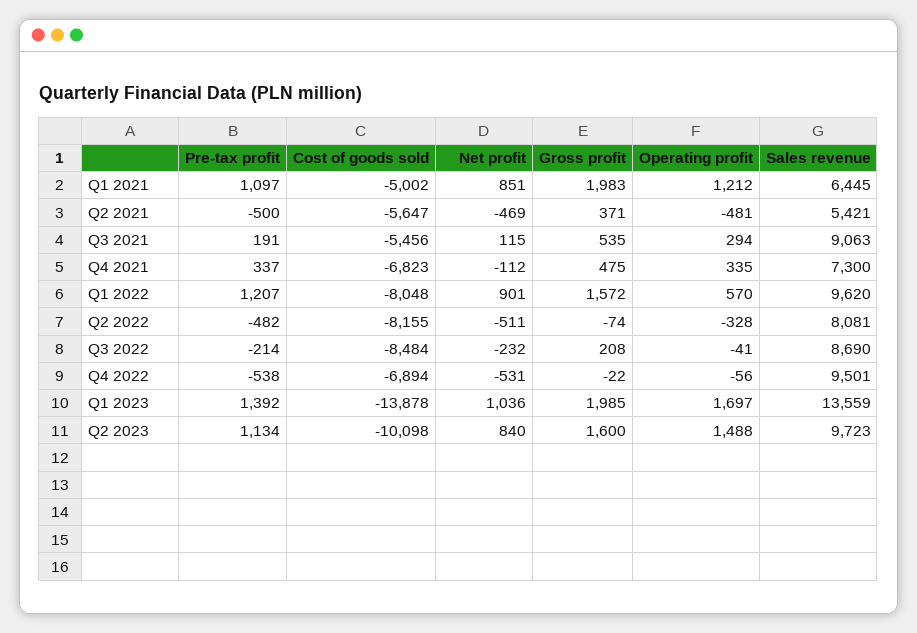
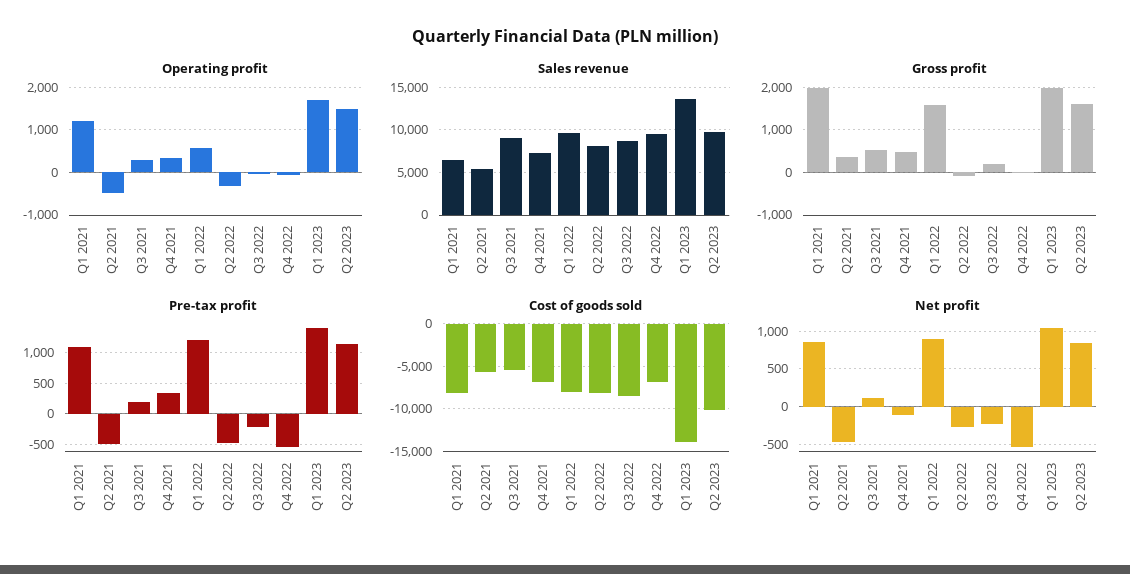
  {
    "Pre-tax profit": {
      "Q1 2021": 1097,
      "Q2 2021": -500,
      "Q3 2021": 191,
      "Q4 2021": 337,
      "Q1 2022": 1207,
      "Q2 2022": -482,
      "Q3 2022": -214,
      "Q4 2022": -538,
      "Q1 2023": 1392,
      "Q2 2023": 1134
    },
    "Cost of goods sold": {
-     "Q1 2021": -5002,
+     "Q1 2021": -8000,
      "Q2 2021": -5647,
      "Q3 2021": -5456,
      "Q4 2021": -6823,
      "Q1 2022": -8048,
      "Q2 2022": -8155,
      "Q3 2022": -8484,
      "Q4 2022": -6894,
      "Q1 2023": -13878,
      "Q2 2023": -10098
    },
    "Net profit": {
      "Q1 2021": 851,
      "Q2 2021": -469,
      "Q3 2021": 115,
      "Q4 2021": -112,
      "Q1 2022": 901,
-     "Q2 2022": -511,
+     "Q2 2022": -300,
      "Q3 2022": -232,
      "Q4 2022": -531,
      "Q1 2023": 1036,
      "Q2 2023": 840
    },
    "Gross profit": {
      "Q1 2021": 1983,
      "Q2 2021": 371,
      "Q3 2021": 535,
      "Q4 2021": 475,
      "Q1 2022": 1572,
      "Q2 2022": -74,
      "Q3 2022": 208,
      "Q4 2022": -22,
      "Q1 2023": 1985,
      "Q2 2023": 1600
    },
    "Operating profit": {
      "Q1 2021": 1212,
      "Q2 2021": -481,
      "Q3 2021": 294,
      "Q4 2021": 335,
      "Q1 2022": 570,
      "Q2 2022": -328,
      "Q3 2022": -41,
      "Q4 2022": -56,
      "Q1 2023": 1697,
      "Q2 2023": 1488
    },
    "Sales revenue": {
      "Q1 2021": 6445,
      "Q2 2021": 5421,
      "Q3 2021": 9063,
      "Q4 2021": 7300,
      "Q1 2022": 9620,
      "Q2 2022": 8081,
      "Q3 2022": 8690,
      "Q4 2022": 9501,
      "Q1 2023": 13559,
      "Q2 2023": 9723
    }
  }

